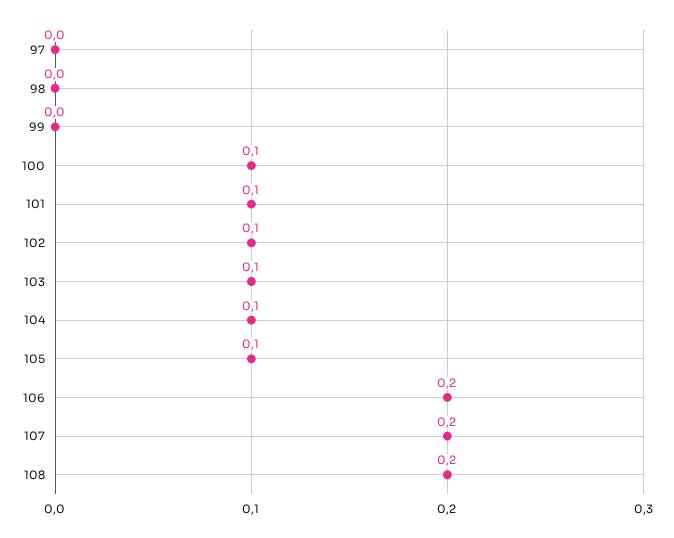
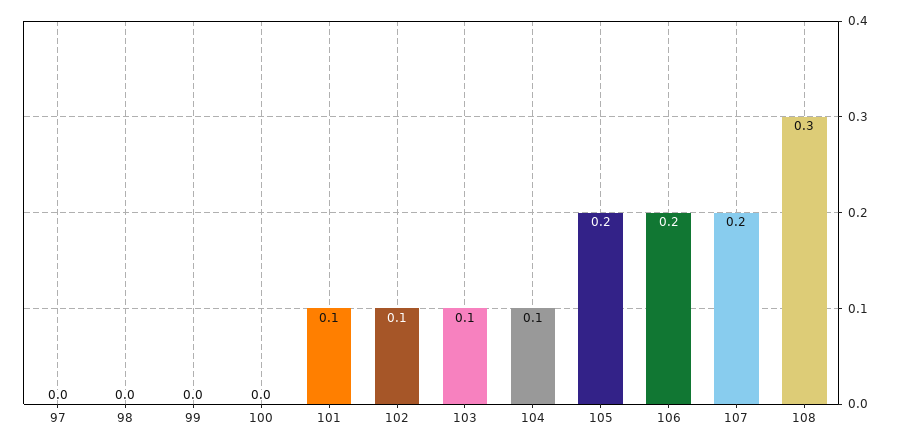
  {
    "97": 0,
    "98": 0,
    "99": 0,
-   "100": 0.1,
+   "100": 0,
    "101": 0.1,
    "102": 0.1,
    "103": 0.1,
    "104": 0.1,
-   "105": 0.1,
+   "105": 0.2,
    "106": 0.2,
    "107": 0.2,
-   "108": 0.2
+   "108": 0.3
  }

